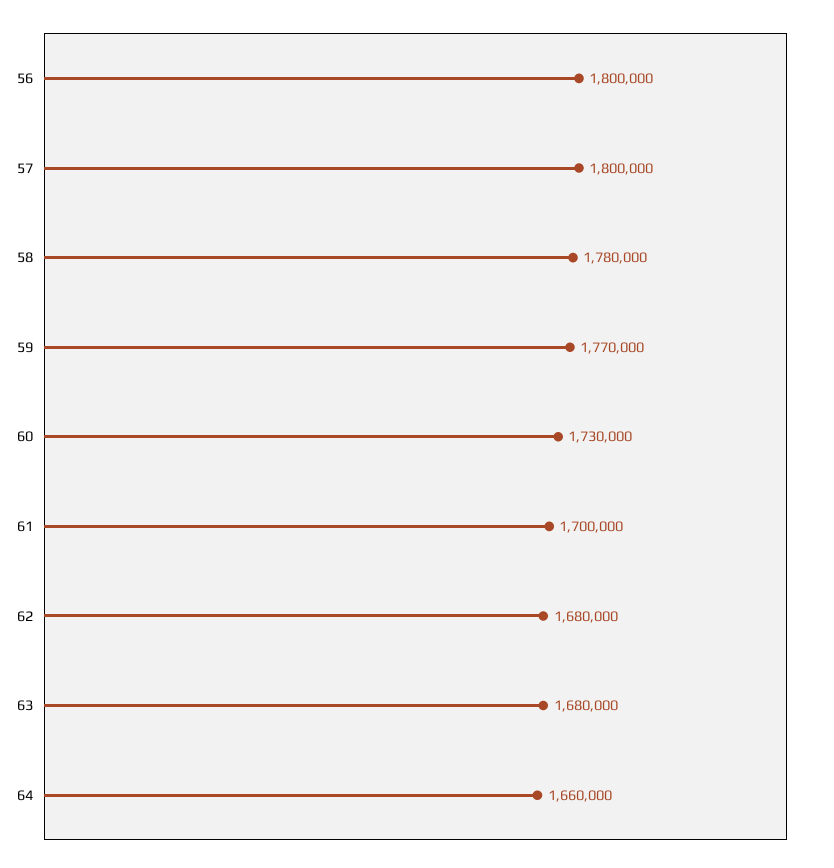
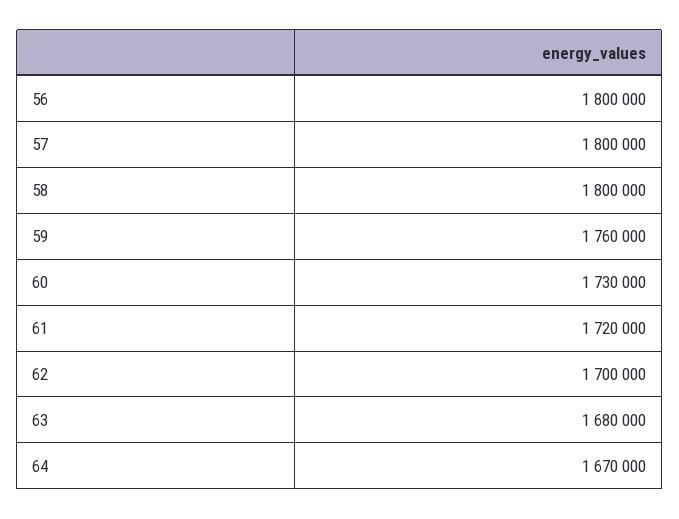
  {
    "56": 1800000,
    "57": 1800000,
-   "58": 1780000,
+   "58": 1800000,
-   "59": 1770000,
+   "59": 1760000,
    "60": 1730000,
-   "61": 1700000,
+   "61": 1720000,
-   "62": 1680000,
+   "62": 1700000,
    "63": 1680000,
-   "64": 1660000
+   "64": 1670000
  }

